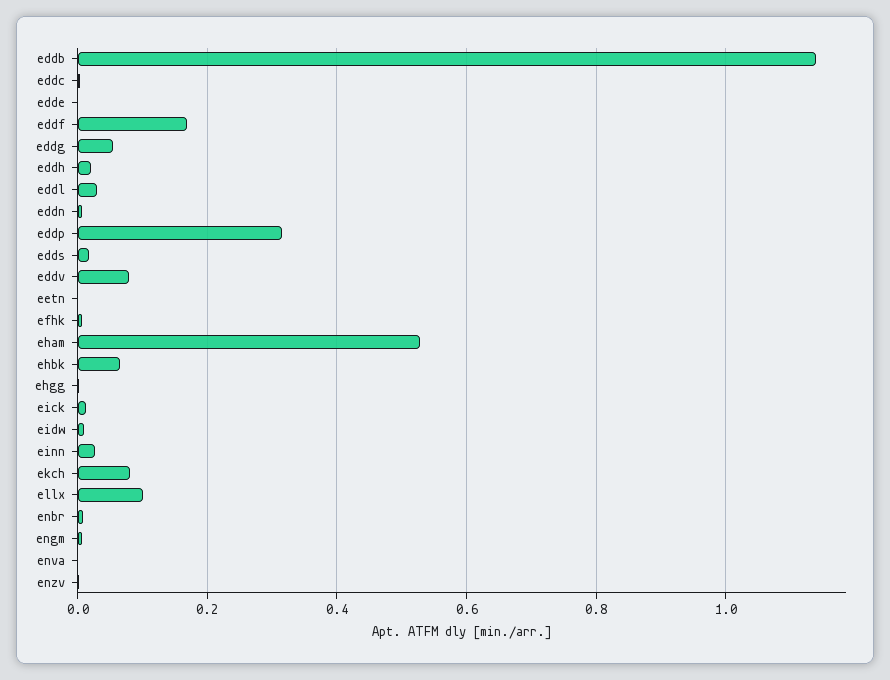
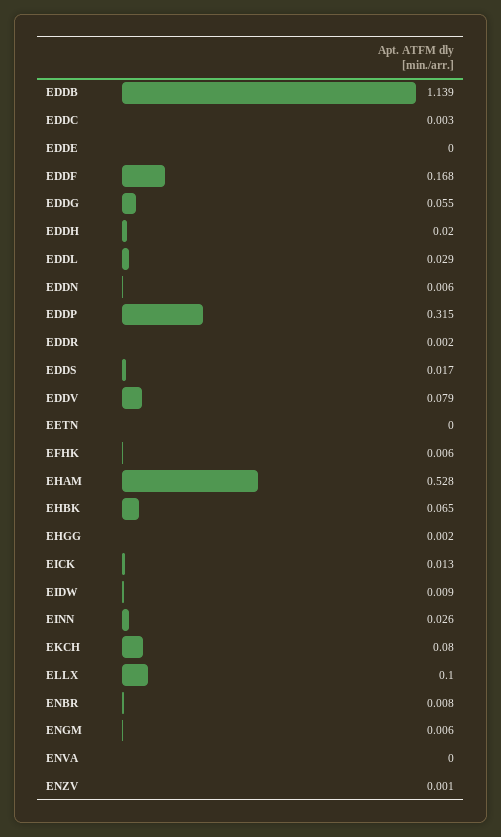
  {
    "eddb": 1.139,
    "eddc": 0.003,
    "edde": 0,
    "eddf": 0.168,
    "eddg": 0.055,
    "eddh": 0.02,
    "eddl": 0.029,
    "eddn": 0.006,
    "eddp": 0.315,
    "edds": 0.017,
    "eddv": 0.079,
    "eetn": 0,
    "efhk": 0.006,
    "eham": 0.528,
    "ehbk": 0.065,
    "ehgg": 0.002,
    "eick": 0.013,
    "eidw": 0.009,
    "einn": 0.026,
    "ekch": 0.08,
    "ellx": 0.1,
    "enbr": 0.008,
    "engm": 0.006,
    "enva": 0,
-   "enzv": 0.001
+   "enzv": 0.001,
+   "EDDR": 0.002
  }

